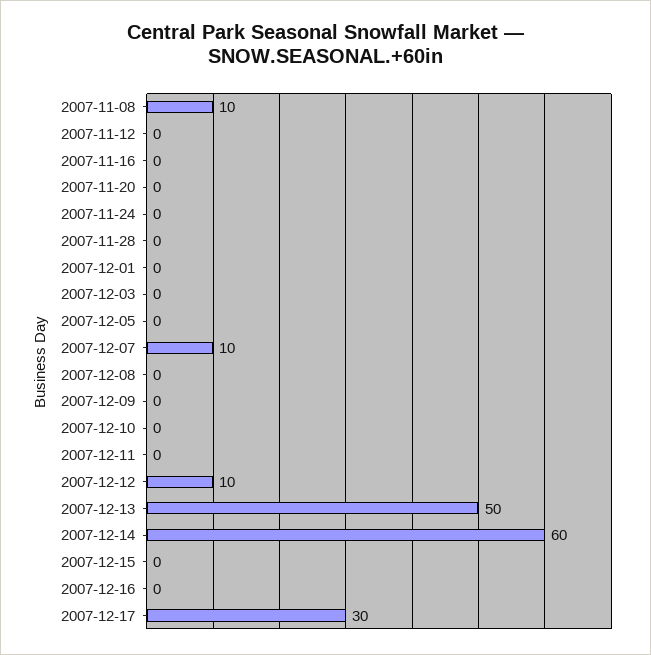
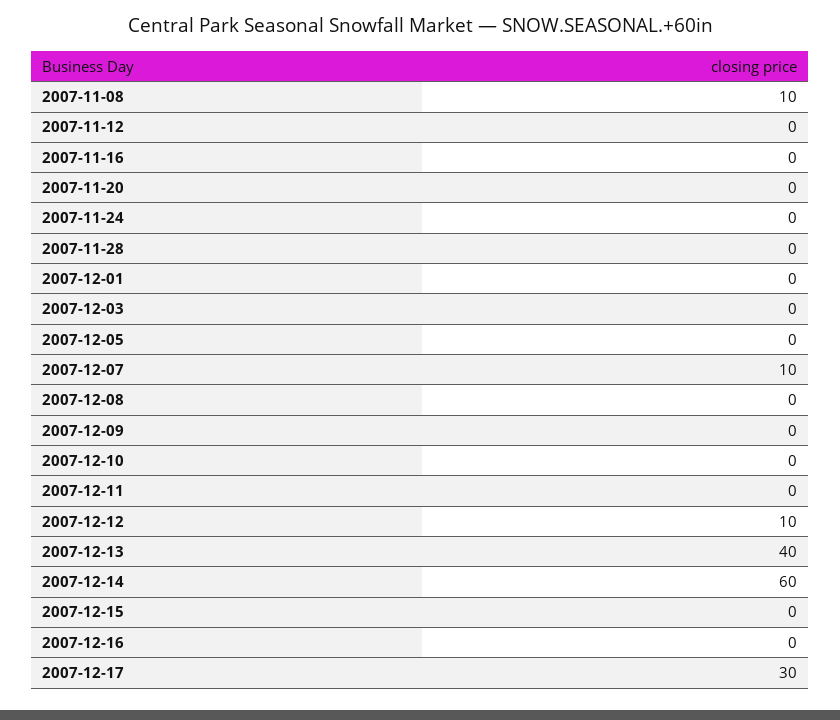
  {
    "2007-11-08": 10,
    "2007-11-12": 0,
    "2007-11-16": 0,
    "2007-11-20": 0,
    "2007-11-24": 0,
    "2007-11-28": 0,
    "2007-12-01": 0,
    "2007-12-03": 0,
    "2007-12-05": 0,
    "2007-12-07": 10,
    "2007-12-08": 0,
    "2007-12-09": 0,
    "2007-12-10": 0,
    "2007-12-11": 0,
    "2007-12-12": 10,
-   "2007-12-13": 50,
+   "2007-12-13": 40,
    "2007-12-14": 60,
    "2007-12-15": 0,
    "2007-12-16": 0,
    "2007-12-17": 30
  }

